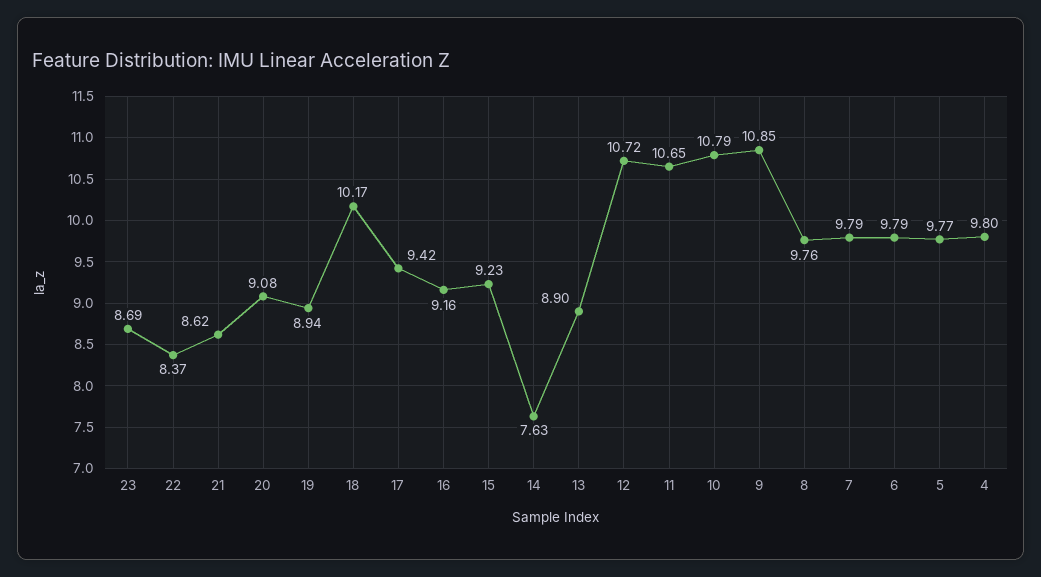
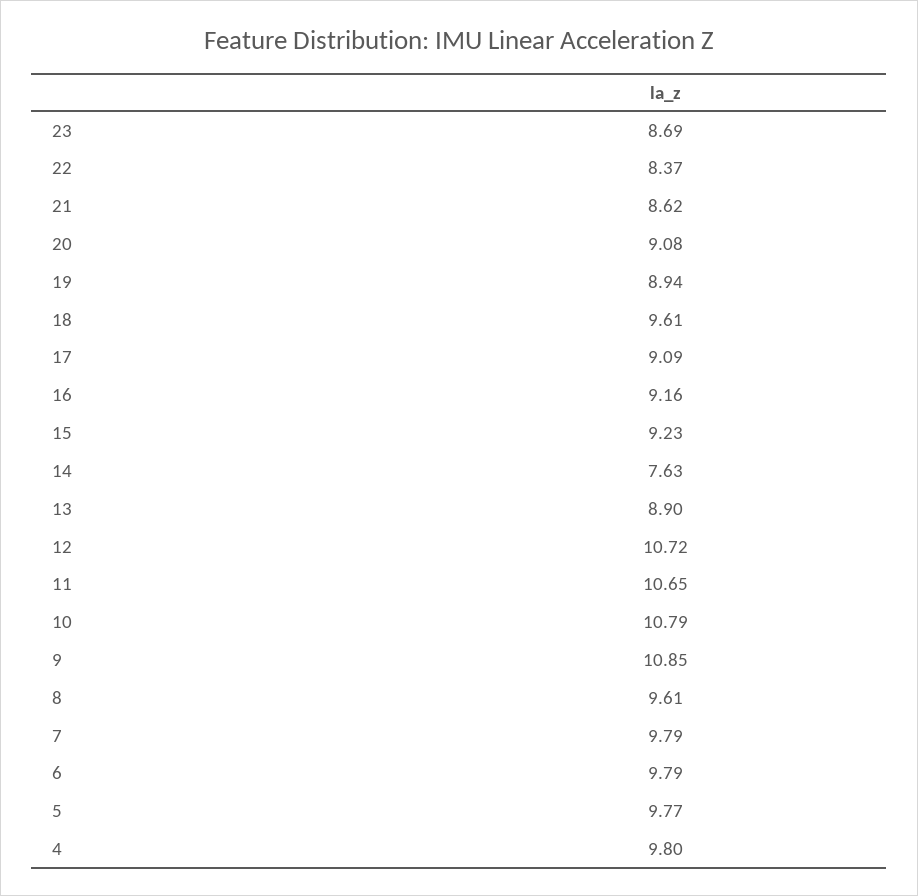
  {
    "23": 8.69,
    "22": 8.37,
    "21": 8.62,
    "20": 9.08,
    "19": 8.94,
-   "18": 10.17,
+   "18": 9.61,
-   "17": 9.42,
+   "17": 9.09,
    "16": 9.16,
    "15": 9.23,
    "14": 7.63,
    "13": 8.9,
    "12": 10.72,
    "11": 10.65,
    "10": 10.79,
    "9": 10.85,
-   "8": 9.76,
+   "8": 9.61,
    "7": 9.79,
    "6": 9.79,
    "5": 9.77,
    "4": 9.8
  }

